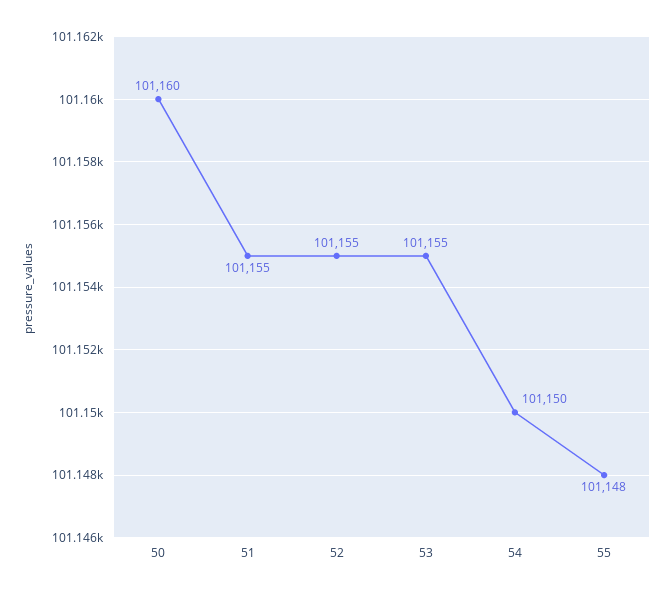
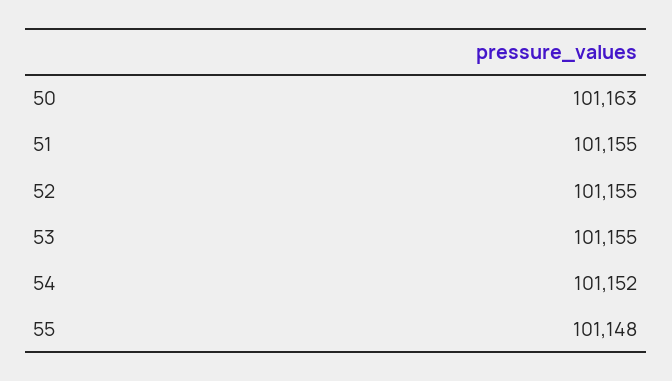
  {
-   "50": 101160,
+   "50": 101163,
    "51": 101155,
    "52": 101155,
    "53": 101155,
-   "54": 101150,
+   "54": 101152,
    "55": 101148
  }

